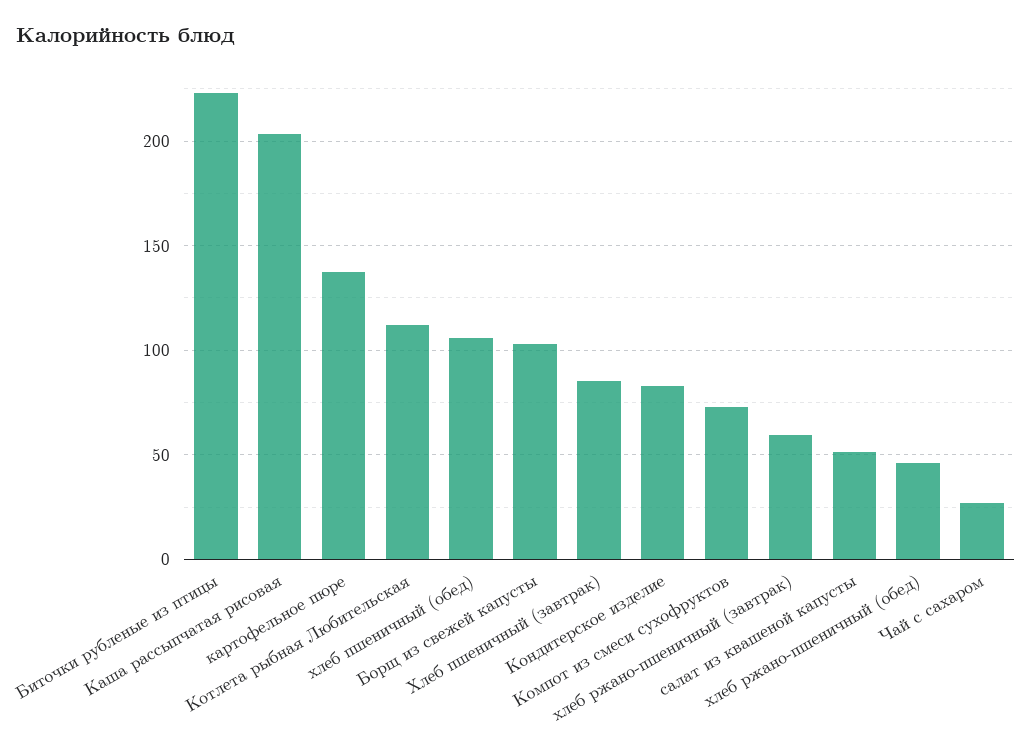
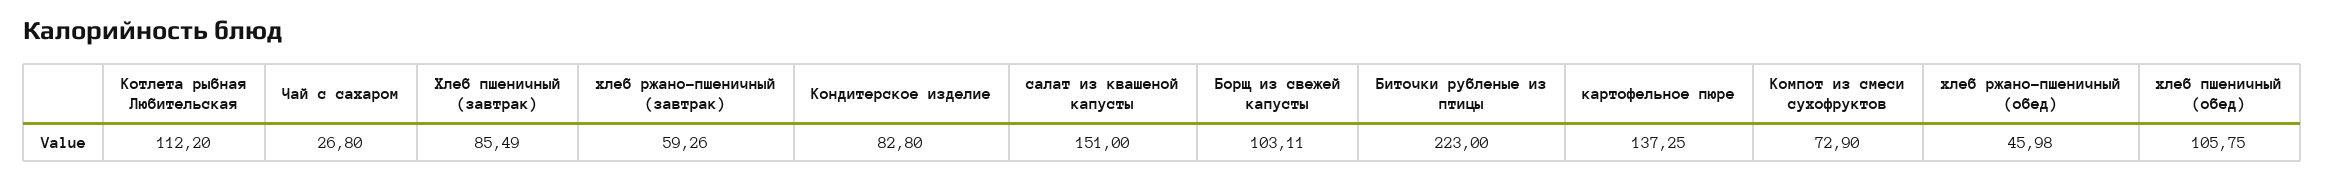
  {
    "Биточки рубленые из птицы": 223,
-   "Каша рассыпчатая рисовая": 205,
    "картофельное пюре": 137.25,
    "Котлета рыбная Любительская": 112.2,
    "хлеб пшеничный (обед)": 105.75,
    "Борщ из свежей капусты": 103.11,
    "Хлеб пшеничный (завтрак)": 85.49,
    "Кондитерское изделие": 82.8,
    "Компот из смеси сухофруктов": 72.9,
    "хлеб ржано-пшеничный (завтрак)": 59.26,
-   "салат из квашеной капусты": 50,
+   "салат из квашеной капусты": 151,
    "хлеб ржано-пшеничный (обед)": 45.98,
    "Чай с сахаром": 26.8
  }

